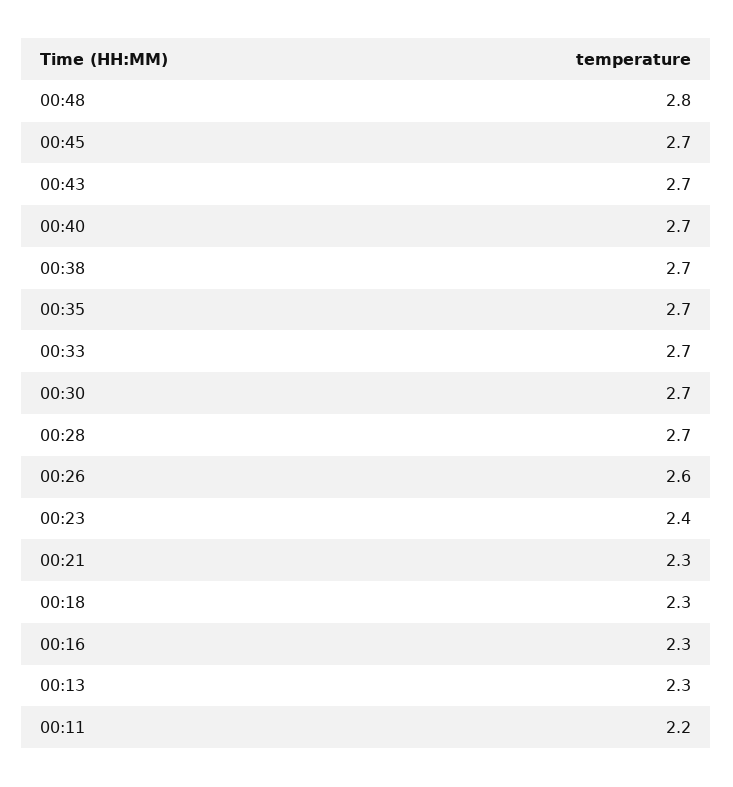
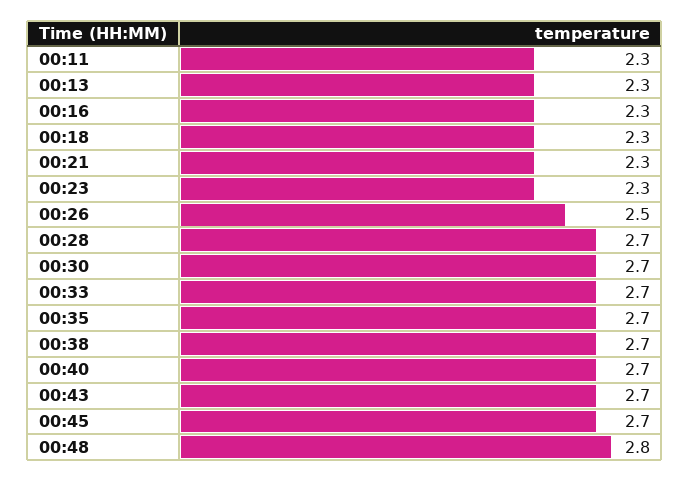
  {
    "00:48": 2.8,
    "00:45": 2.7,
    "00:43": 2.7,
    "00:40": 2.7,
    "00:38": 2.7,
    "00:35": 2.7,
    "00:33": 2.7,
    "00:30": 2.7,
    "00:28": 2.7,
-   "00:26": 2.6,
+   "00:26": 2.5,
-   "00:23": 2.4,
+   "00:23": 2.3,
    "00:21": 2.3,
    "00:18": 2.3,
    "00:16": 2.3,
    "00:13": 2.3,
-   "00:11": 2.2
+   "00:11": 2.3
  }

